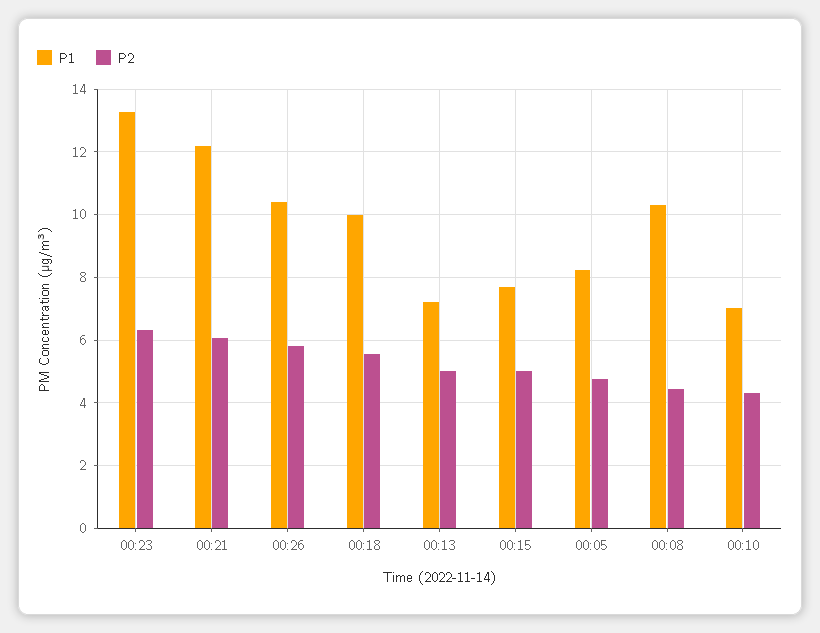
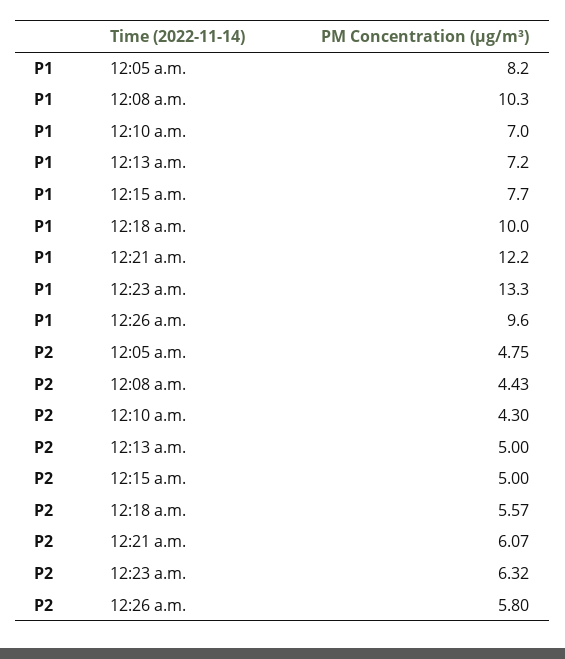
  {
    "P1": {
      "00:23": 13.3,
      "00:21": 12.2,
-     "00:26": 10.4,
+     "00:26": 9.6,
      "00:18": 10,
      "00:13": 7.2,
      "00:15": 7.7,
      "00:05": 8.2,
      "00:08": 10.3,
      "00:10": 7
    },
    "P2": {
      "00:23": 6.32,
      "00:21": 6.07,
      "00:26": 5.8,
      "00:18": 5.57,
      "00:13": 5,
      "00:15": 5,
      "00:05": 4.75,
      "00:08": 4.43,
      "00:10": 4.3
    }
  }

